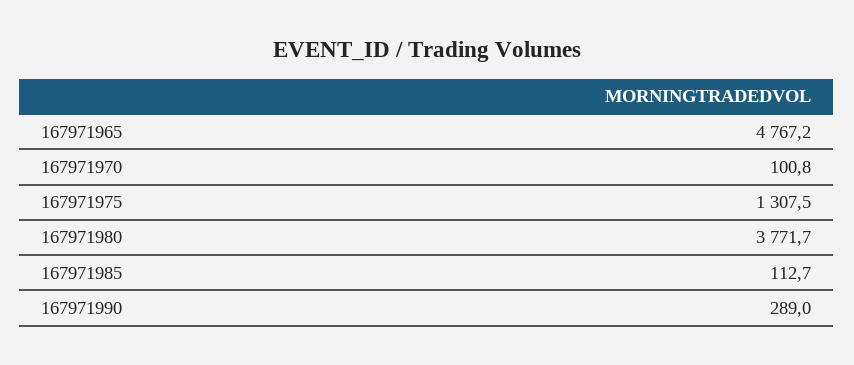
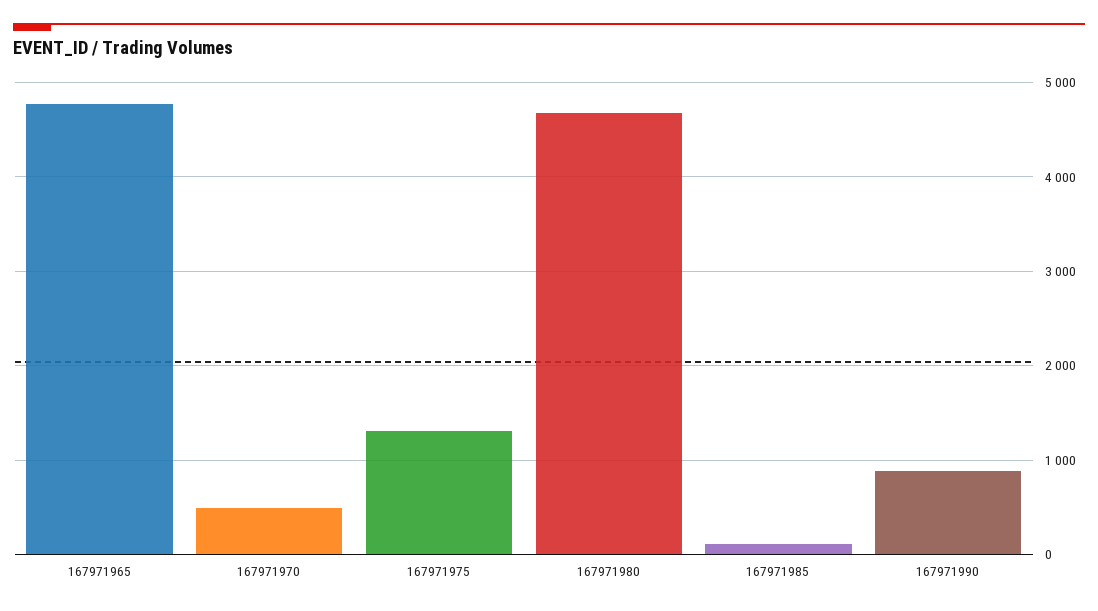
  {
    "167971965": 4767.2,
-   "167971970": 100.8,
+   "167971970": 500,
    "167971975": 1307.5,
-   "167971980": 3771.7,
+   "167971980": 4700,
    "167971985": 112.7,
-   "167971990": 289
+   "167971990": 900
  }

